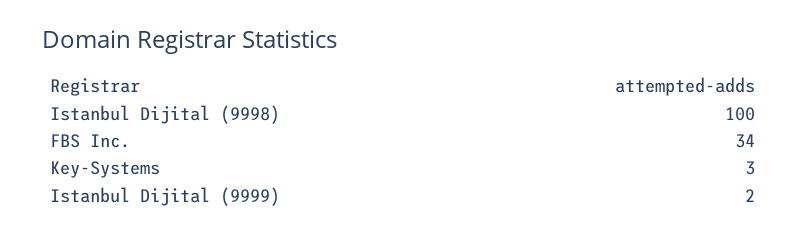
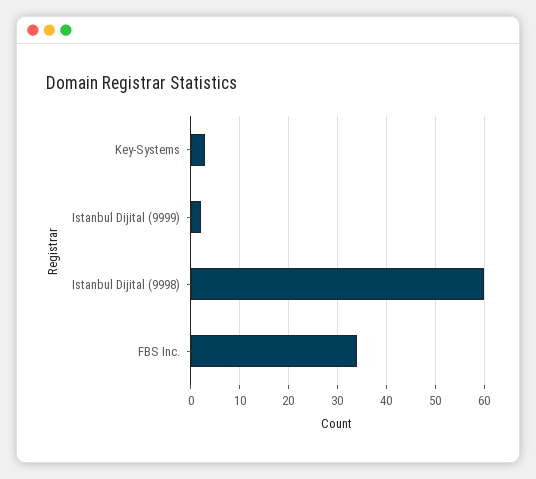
  {
-   "Istanbul Dijital (9998)": 100,
+   "Istanbul Dijital (9998)": 60,
    "FBS Inc.": 34,
    "Key-Systems": 3,
    "Istanbul Dijital (9999)": 2
  }

